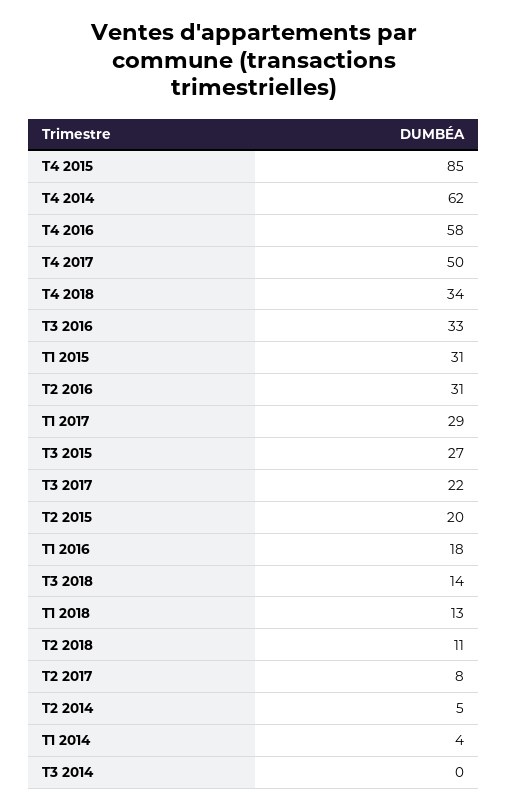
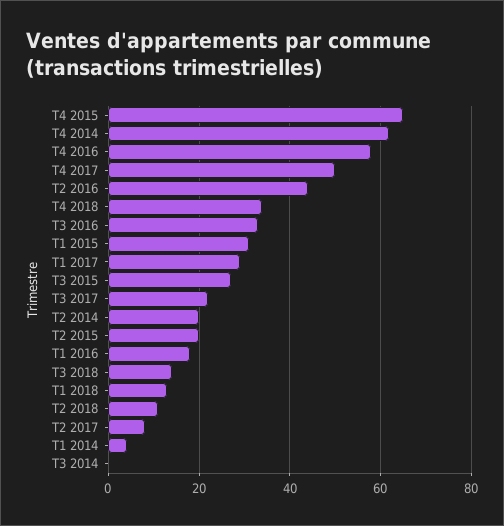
  {
-   "T4 2015": 85,
+   "T4 2015": 65,
    "T4 2014": 62,
    "T4 2016": 58,
    "T4 2017": 50,
    "T4 2018": 34,
    "T3 2016": 33,
    "T1 2015": 31,
-   "T2 2016": 31,
+   "T2 2016": 45,
    "T1 2017": 29,
    "T3 2015": 27,
    "T3 2017": 22,
    "T2 2015": 20,
    "T1 2016": 18,
    "T3 2018": 14,
    "T1 2018": 13,
    "T2 2018": 11,
    "T2 2017": 8,
-   "T2 2014": 5,
+   "T2 2014": 20,
    "T1 2014": 4,
    "T3 2014": 0
  }

